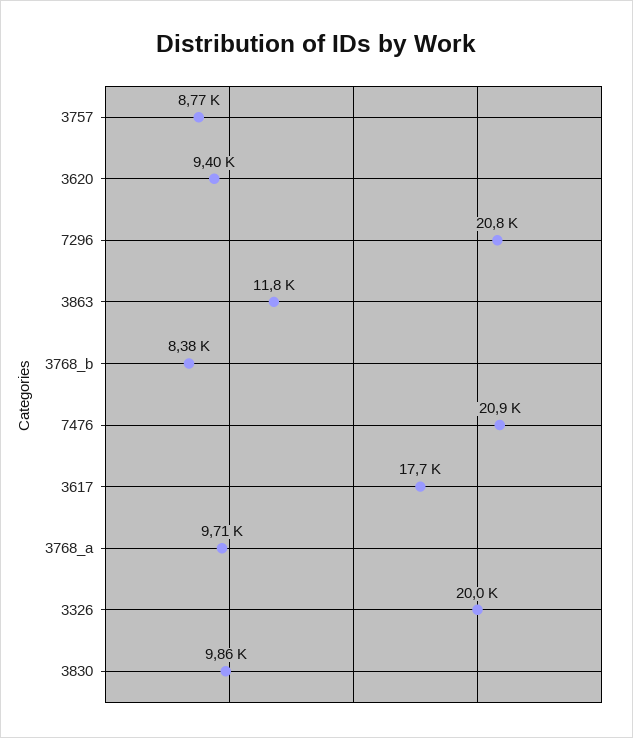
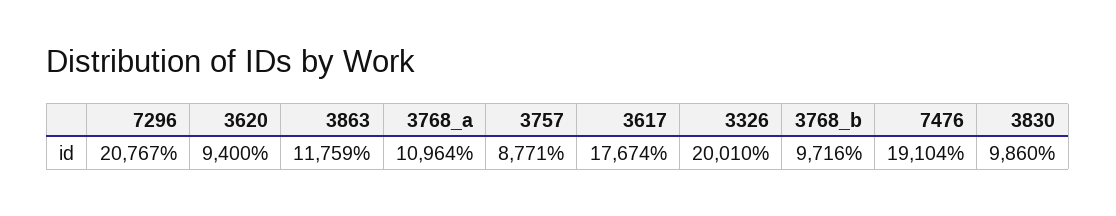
  {
    "3757": 8771,
    "3620": 9400,
    "7296": 20767,
    "3863": 11759,
-   "3768_b": 8380,
+   "3768_b": 9716,
-   "7476": 20900,
+   "7476": 19104,
    "3617": 17674,
-   "3768_a": 9710,
+   "3768_a": 10964,
    "3326": 20010,
    "3830": 9860
  }

